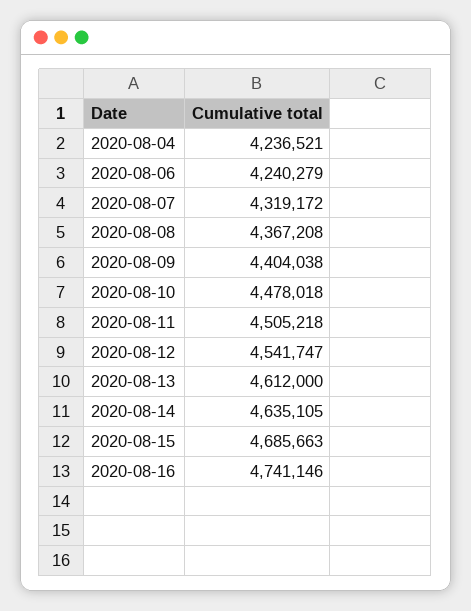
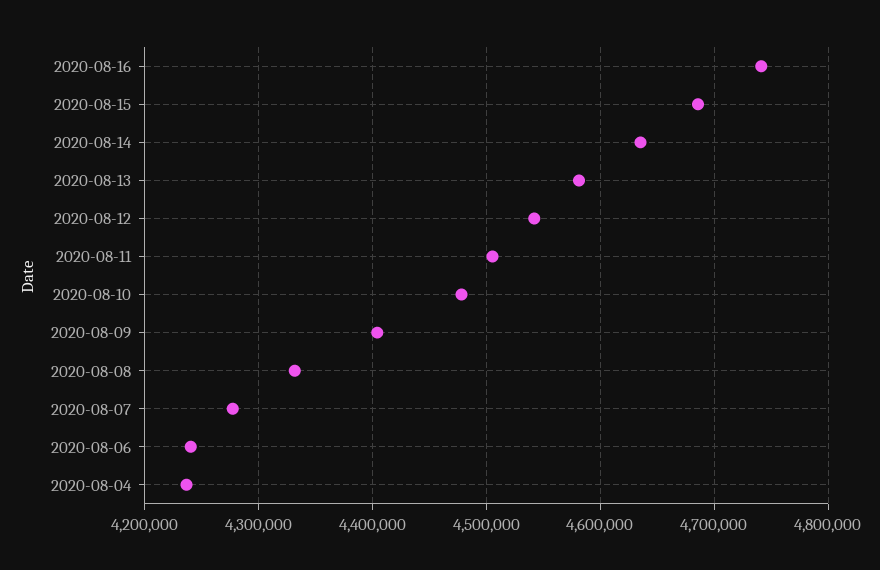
  {
    "2020-08-04": 4236521,
    "2020-08-06": 4240279,
-   "2020-08-07": 4319172,
+   "2020-08-07": 4280000,
-   "2020-08-08": 4367208,
+   "2020-08-08": 4330000,
    "2020-08-09": 4404038,
    "2020-08-10": 4478018,
    "2020-08-11": 4505218,
    "2020-08-12": 4541747,
-   "2020-08-13": 4612000,
+   "2020-08-13": 4580000,
    "2020-08-14": 4635105,
    "2020-08-15": 4685663,
    "2020-08-16": 4741146
  }

